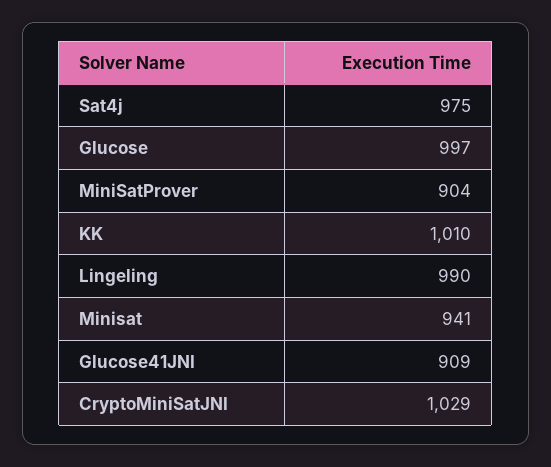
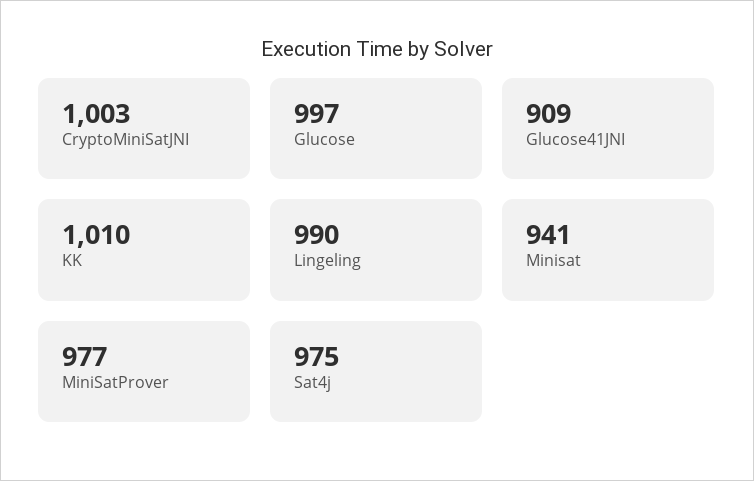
  {
    "Sat4j": 975,
    "Glucose": 997,
-   "MiniSatProver": 904,
+   "MiniSatProver": 977,
    "KK": 1010,
    "Lingeling": 990,
    "Minisat": 941,
    "Glucose41JNI": 909,
-   "CryptoMiniSatJNI": 1029
+   "CryptoMiniSatJNI": 1003
  }

